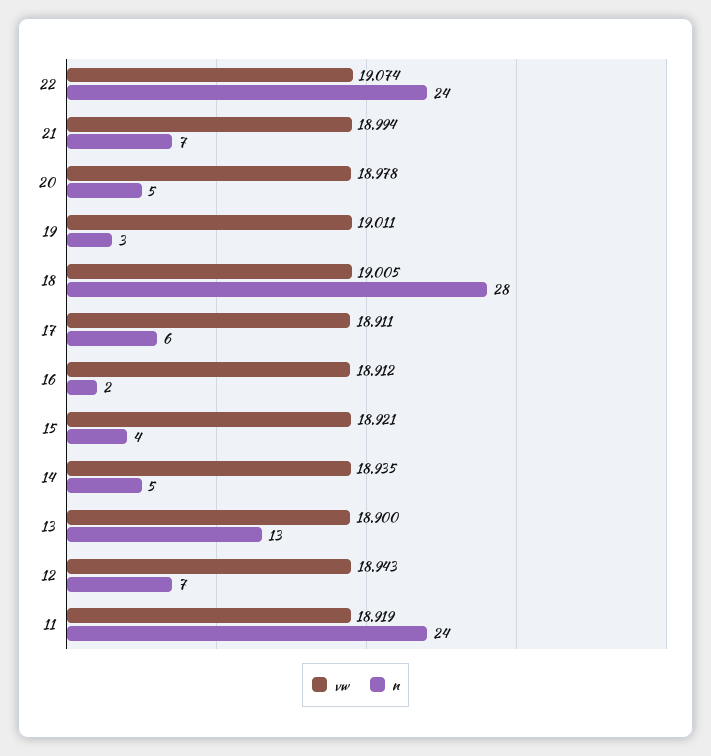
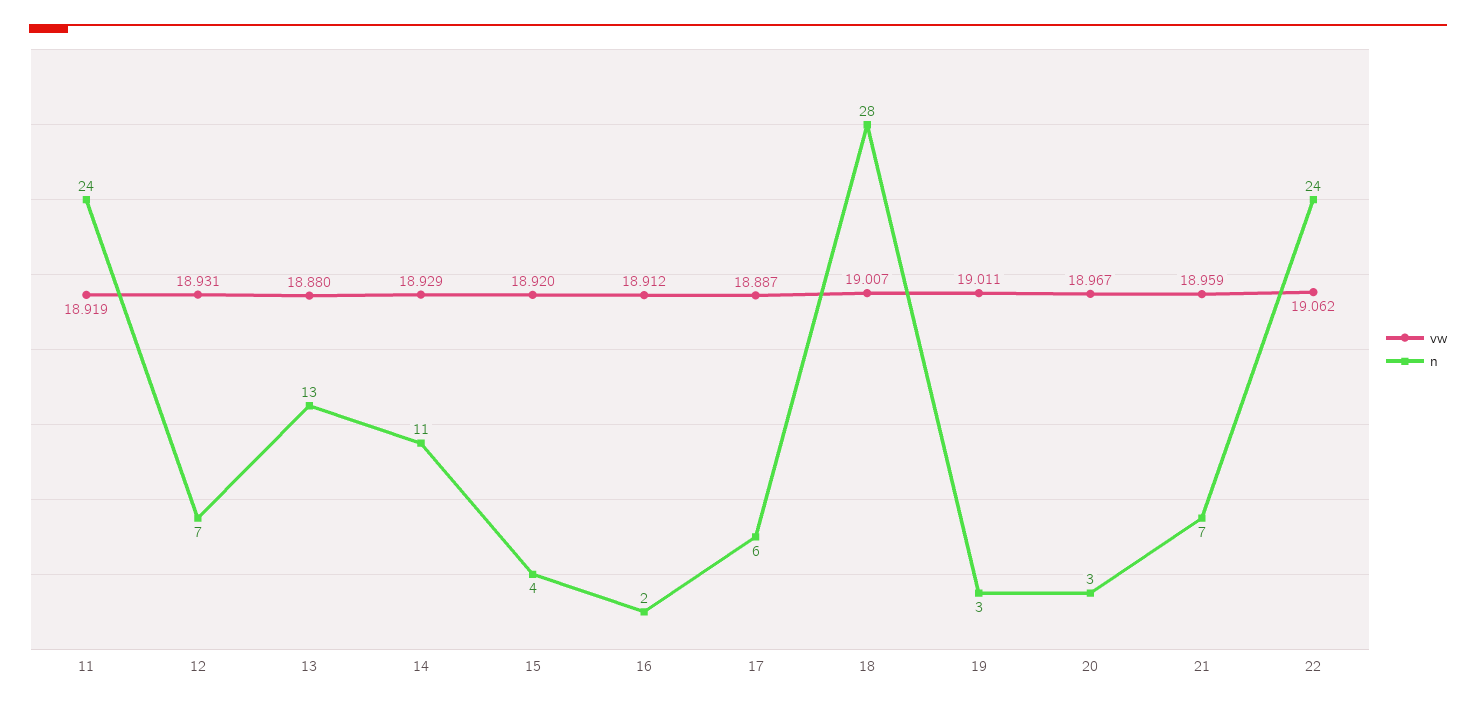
  {
    "vw": {
-     "22": 19.074,
+     "22": 19.062,
-     "21": 18.994,
+     "21": 18.959,
-     "20": 18.978,
+     "20": 18.967,
      "19": 19.011,
-     "18": 19.005,
+     "18": 19.007,
-     "17": 18.911,
+     "17": 18.887,
      "16": 18.912,
-     "15": 18.921,
+     "15": 18.92,
-     "14": 18.935,
+     "14": 18.929,
-     "13": 18.9,
+     "13": 18.88,
-     "12": 18.943,
+     "12": 18.931,
      "11": 18.919
    },
    "n": {
      "22": 24,
      "21": 7,
-     "20": 5,
+     "20": 3,
      "19": 3,
      "18": 28,
      "17": 6,
      "16": 2,
      "15": 4,
-     "14": 5,
+     "14": 11,
      "13": 13,
      "12": 7,
      "11": 24
    }
  }

